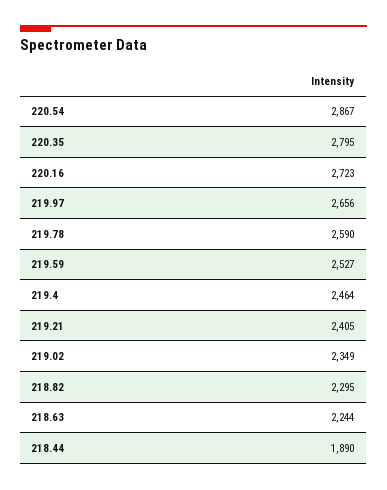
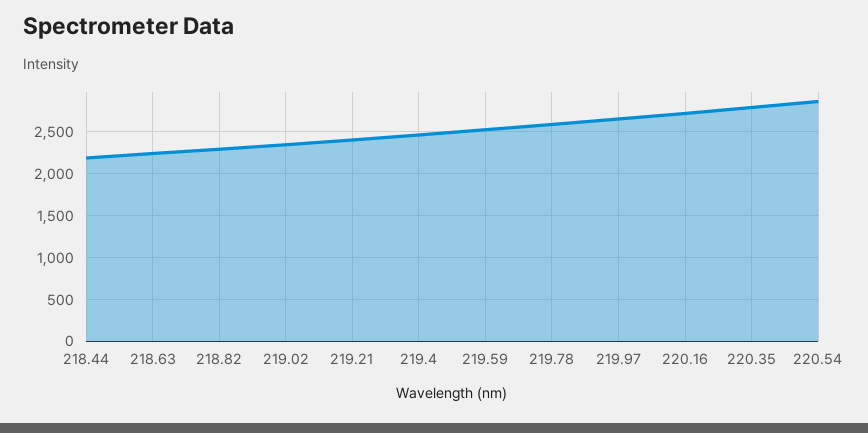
  {
    "220.54": 2867,
    "220.35": 2795,
    "220.16": 2723,
    "219.97": 2656,
    "219.78": 2590,
    "219.59": 2527,
    "219.4": 2464,
    "219.21": 2405,
    "219.02": 2349,
    "218.82": 2295,
    "218.63": 2244,
-   "218.44": 1890
+   "218.44": 2200
  }

